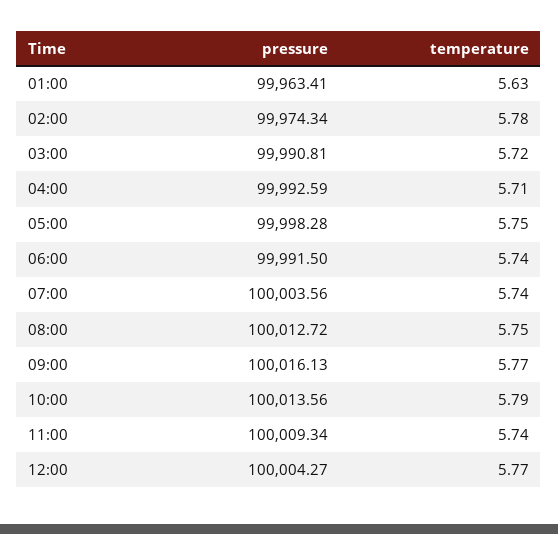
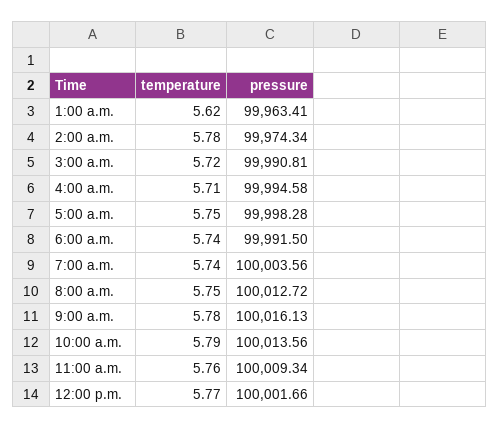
  {
    "pressure": {
      "01:00": 99963.41,
      "02:00": 99974.34,
      "03:00": 99990.81,
-     "04:00": 99992.59,
+     "04:00": 99994.58,
      "05:00": 99998.28,
      "06:00": 99991.5,
      "07:00": 100003.56,
      "08:00": 100012.72,
      "09:00": 100016.13,
      "10:00": 100013.56,
      "11:00": 100009.34,
-     "12:00": 100004.27
+     "12:00": 100001.66
    },
    "temperature": {
-     "01:00": 5.63,
+     "01:00": 5.62,
      "02:00": 5.78,
      "03:00": 5.72,
      "04:00": 5.71,
      "05:00": 5.75,
      "06:00": 5.74,
      "07:00": 5.74,
      "08:00": 5.75,
-     "09:00": 5.77,
+     "09:00": 5.78,
      "10:00": 5.79,
-     "11:00": 5.74,
+     "11:00": 5.76,
      "12:00": 5.77
    }
  }

